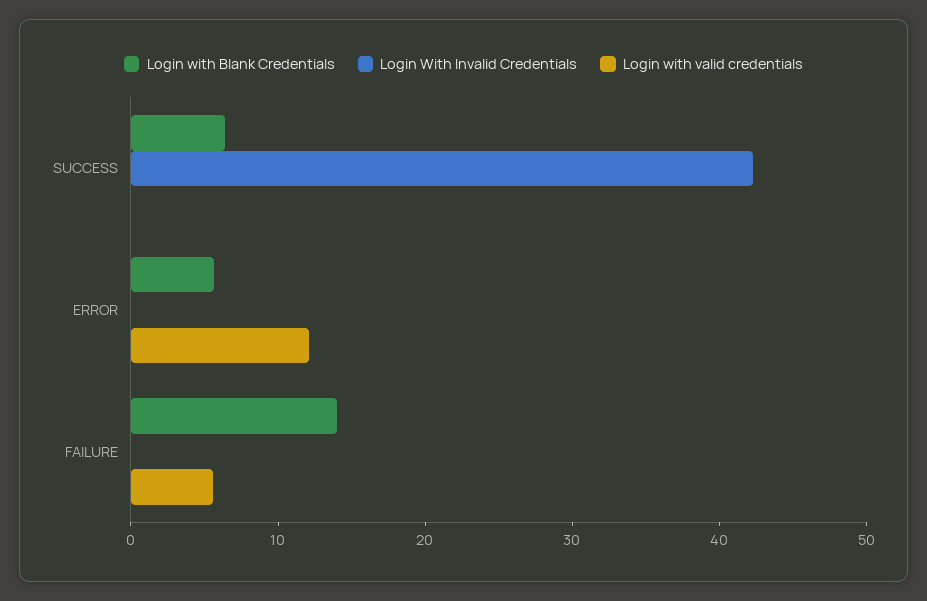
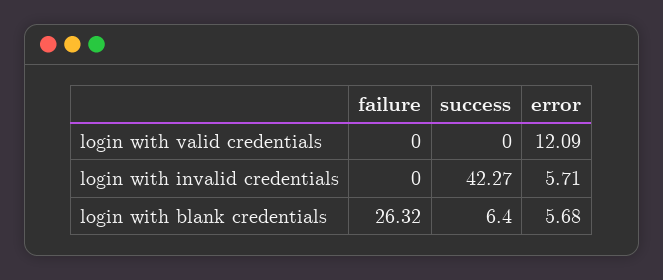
  {
    "Login with Blank Credentials": {
      "SUCCESS": 6.4,
      "ERROR": 5.68,
-     "FAILURE": 14
+     "FAILURE": 26.32
    },
    "Login With Invalid Credentials": {
      "SUCCESS": 42.27,
-     "ERROR": 0,
+     "ERROR": 5.71,
      "FAILURE": 0
    },
    "Login with valid credentials": {
      "SUCCESS": 0,
      "ERROR": 12.09,
-     "FAILURE": 6
+     "FAILURE": 0
    }
  }

